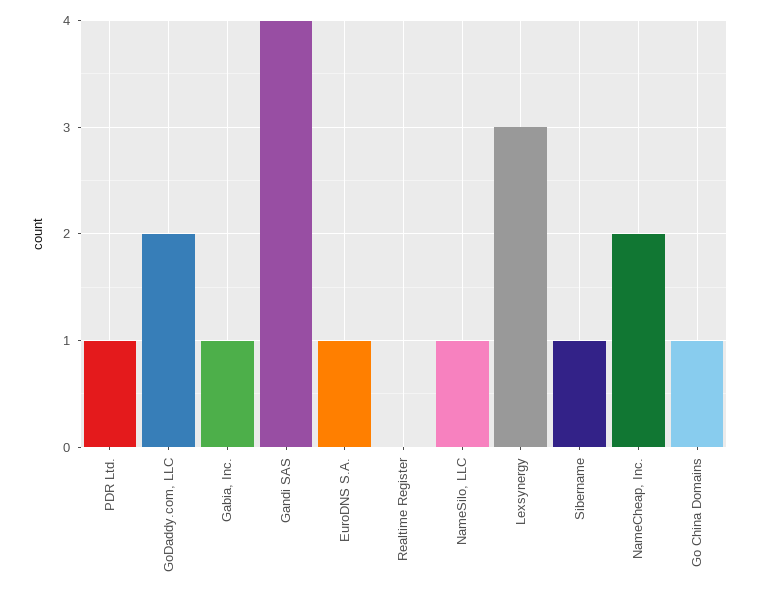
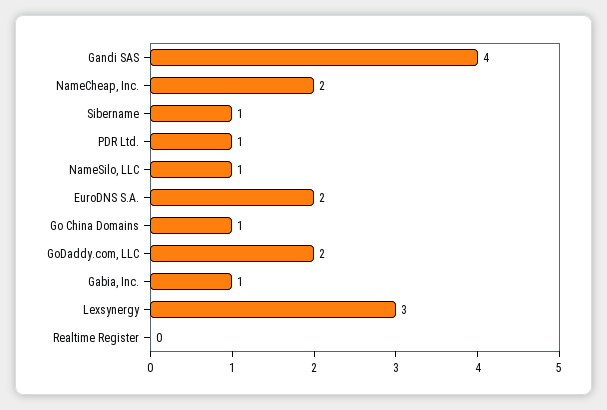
  {
    "PDR Ltd.": 1,
    "GoDaddy.com, LLC": 2,
    "Gabia, Inc.": 1,
    "Gandi SAS": 4,
-   "EuroDNS S.A.": 1,
+   "EuroDNS S.A.": 2,
    "Realtime Register": 0,
    "NameSilo, LLC": 1,
    "Lexsynergy": 3,
    "Sibername": 1,
    "NameCheap, Inc.": 2,
    "Go China Domains": 1
  }

